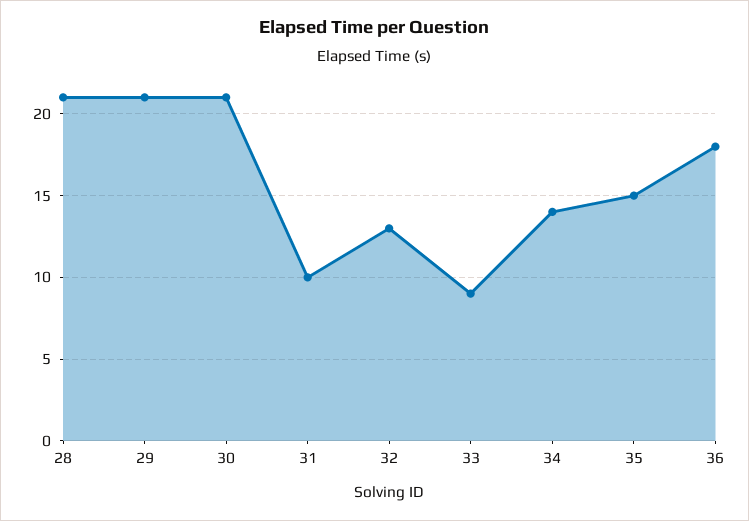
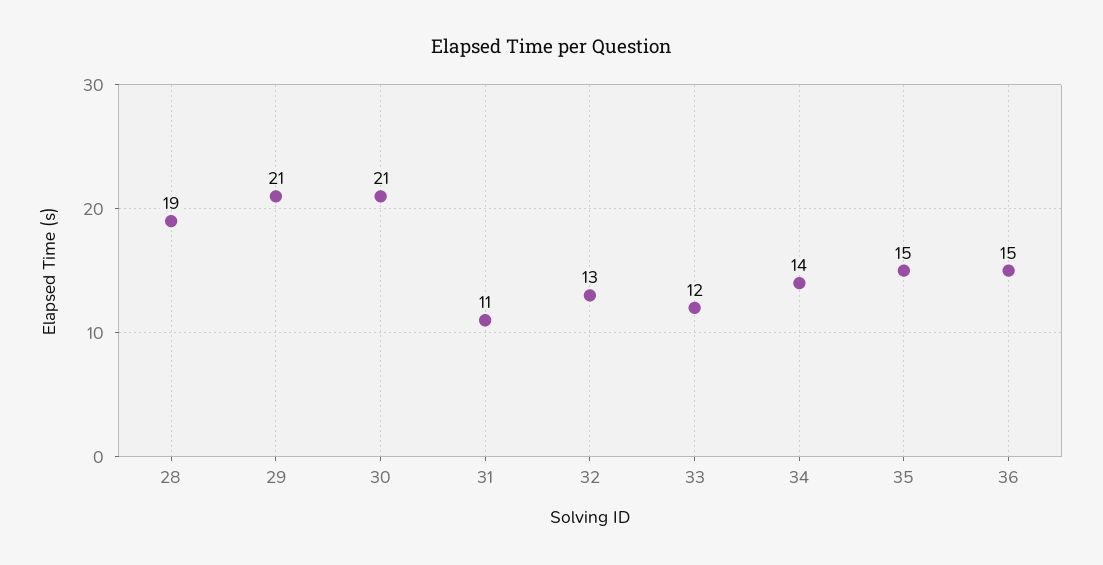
  {
-   "28": 21,
+   "28": 19,
    "29": 21,
    "30": 21,
-   "31": 10,
+   "31": 11,
    "32": 13,
-   "33": 9,
+   "33": 12,
    "34": 14,
    "35": 15,
-   "36": 18
+   "36": 15
  }

